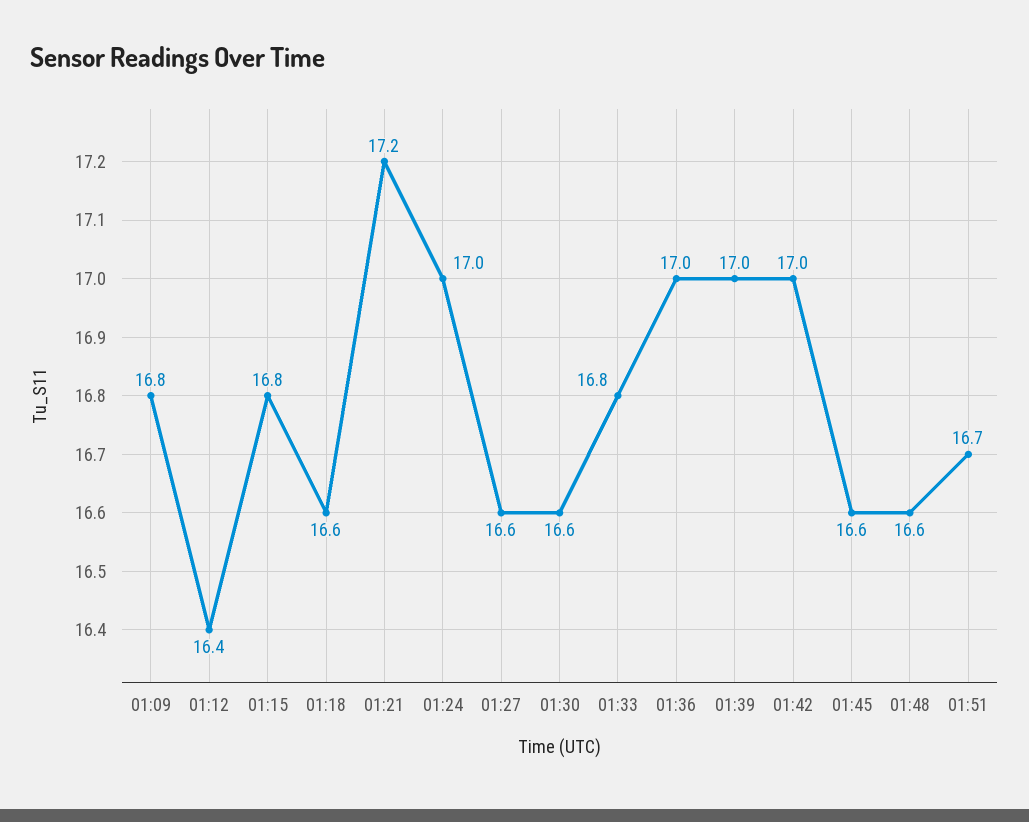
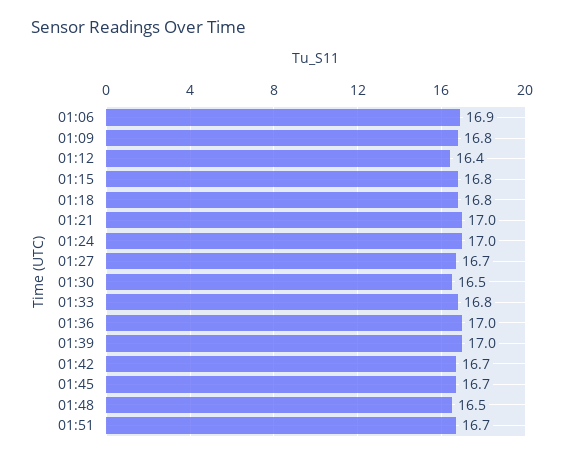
  {
    "01:09": 16.8,
    "01:12": 16.4,
    "01:15": 16.8,
-   "01:18": 16.6,
+   "01:18": 16.8,
-   "01:21": 17.2,
+   "01:21": 17,
    "01:24": 17,
-   "01:27": 16.6,
+   "01:27": 16.7,
-   "01:30": 16.6,
+   "01:30": 16.5,
    "01:33": 16.8,
    "01:36": 17,
    "01:39": 17,
-   "01:42": 17,
+   "01:42": 16.7,
-   "01:45": 16.6,
+   "01:45": 16.7,
-   "01:48": 16.6,
+   "01:48": 16.5,
-   "01:51": 16.7
+   "01:51": 16.7,
+   "01:06": 16.9
  }

